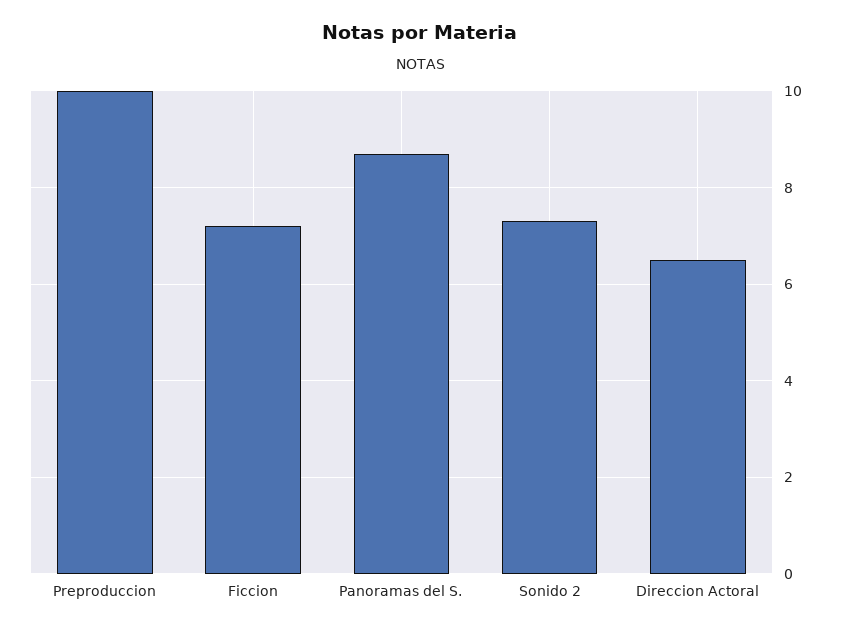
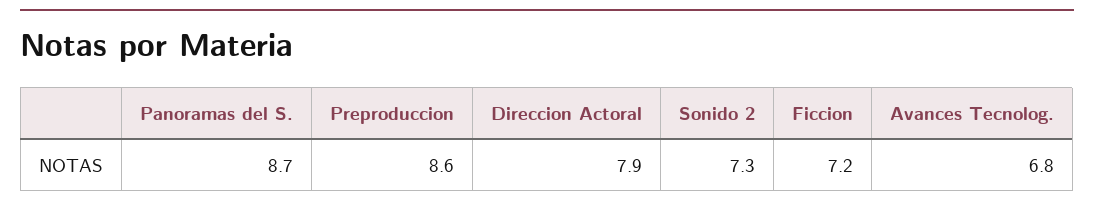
  {
-   "Preproduccion": 10,
+   "Preproduccion": 8.6,
    "Ficcion": 7.2,
    "Panoramas del S.": 8.7,
    "Sonido 2": 7.3,
-   "Direccion Actoral": 6.5
+   "Direccion Actoral": 7.9,
+   "Avances Tecnolog.": 6.8
  }

